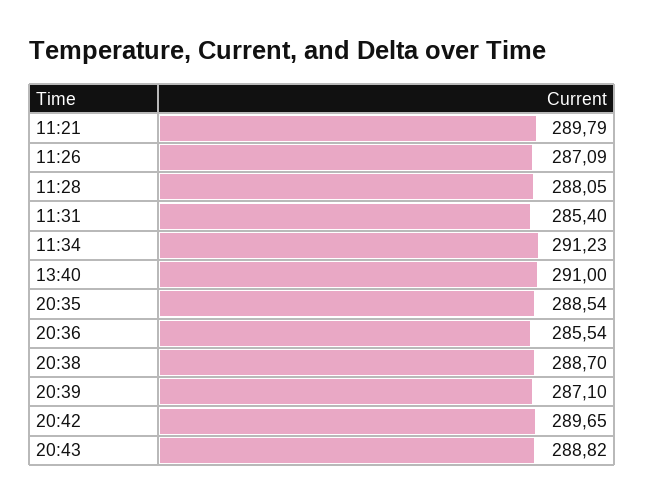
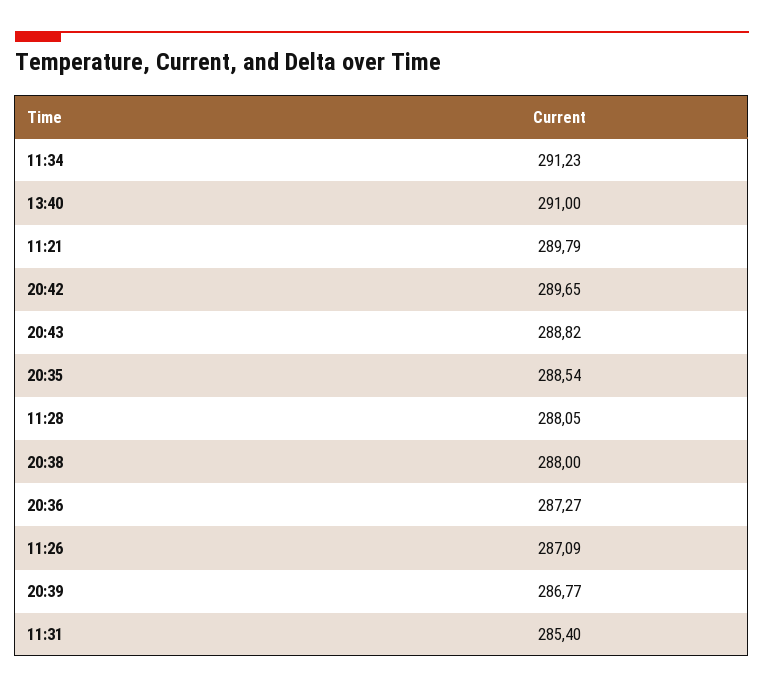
  {
    "11:21": 289.79,
    "11:26": 287.09,
    "11:28": 288.05,
    "11:31": 285.4,
    "11:34": 291.23,
    "13:40": 291,
    "20:35": 288.54,
-   "20:36": 285.54,
+   "20:36": 287.27,
-   "20:38": 288.7,
+   "20:38": 288,
-   "20:39": 287.1,
+   "20:39": 286.77,
    "20:42": 289.65,
    "20:43": 288.82
  }

